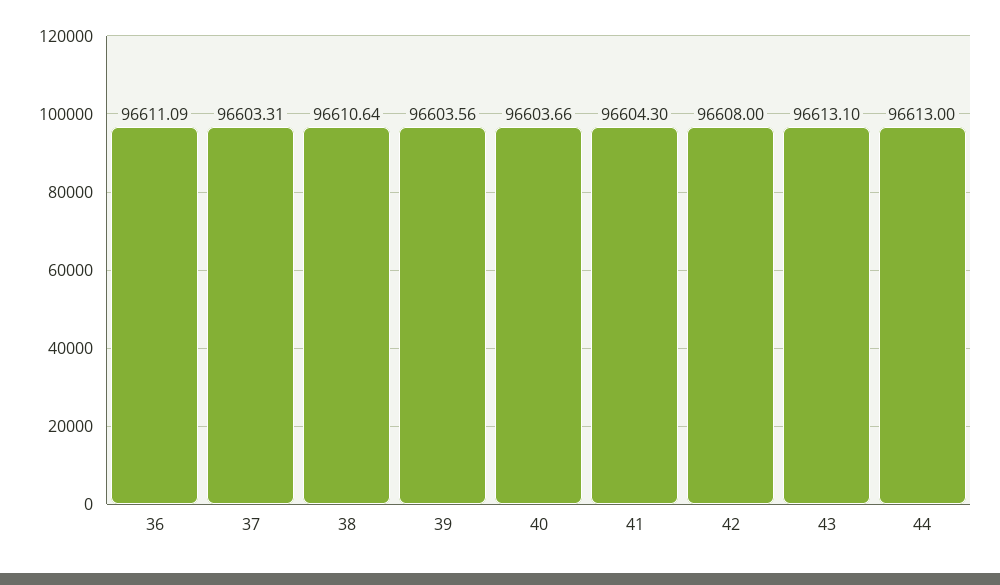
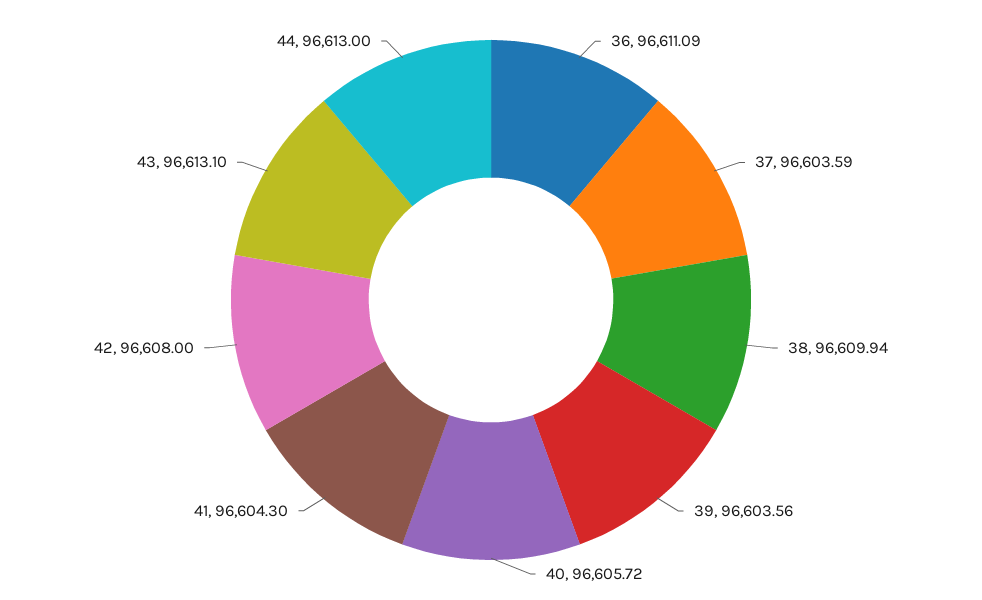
  {
    "36": 96611.09,
-   "37": 96603.31,
+   "37": 96603.59,
-   "38": 96610.64,
+   "38": 96609.94,
    "39": 96603.56,
-   "40": 96603.66,
+   "40": 96605.72,
    "41": 96604.3,
    "42": 96608,
    "43": 96613.1,
    "44": 96613
  }

